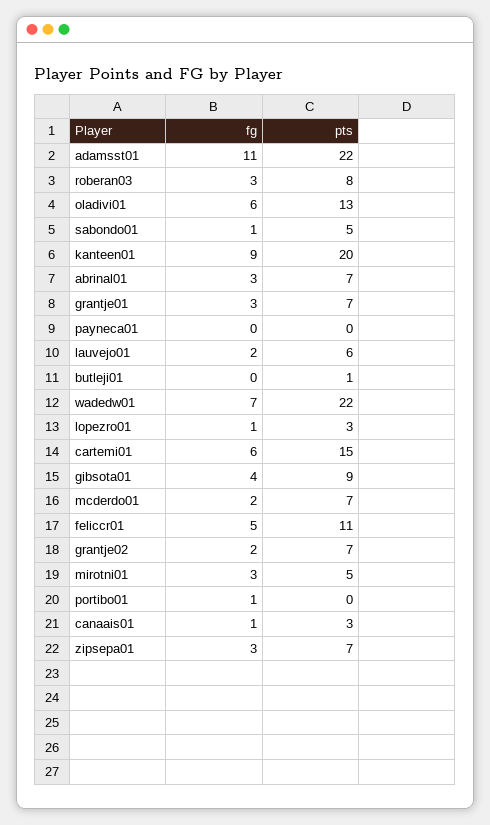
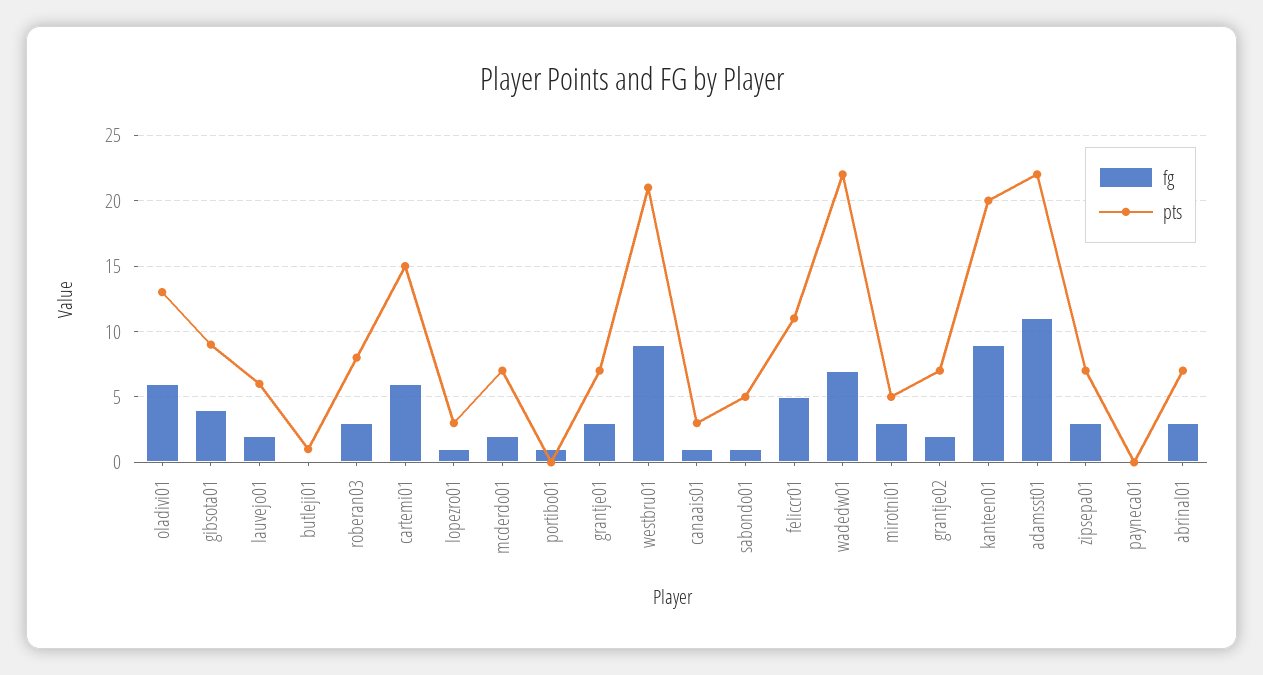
  {
    "fg": {
      "adamsst01": 11,
      "roberan03": 3,
      "oladivi01": 6,
      "sabondo01": 1,
      "kanteen01": 9,
      "abrinal01": 3,
      "grantje01": 3,
      "payneca01": 0,
      "lauvejo01": 2,
      "butleji01": 0,
      "wadedw01": 7,
      "lopezro01": 1,
      "cartemi01": 6,
      "gibsota01": 4,
      "mcderdo01": 2,
      "feliccr01": 5,
      "grantje02": 2,
      "mirotni01": 3,
      "portibo01": 1,
      "canaais01": 1,
-     "zipsepa01": 3
+     "zipsepa01": 3,
+     "westbru01": 9
    },
    "pts": {
      "adamsst01": 22,
      "roberan03": 8,
      "oladivi01": 13,
      "sabondo01": 5,
      "kanteen01": 20,
      "abrinal01": 7,
      "grantje01": 7,
      "payneca01": 0,
      "lauvejo01": 6,
      "butleji01": 1,
      "wadedw01": 22,
      "lopezro01": 3,
      "cartemi01": 15,
      "gibsota01": 9,
      "mcderdo01": 7,
      "feliccr01": 11,
      "grantje02": 7,
      "mirotni01": 5,
      "portibo01": 0,
      "canaais01": 3,
-     "zipsepa01": 7
+     "zipsepa01": 7,
+     "westbru01": 21
    }
  }

